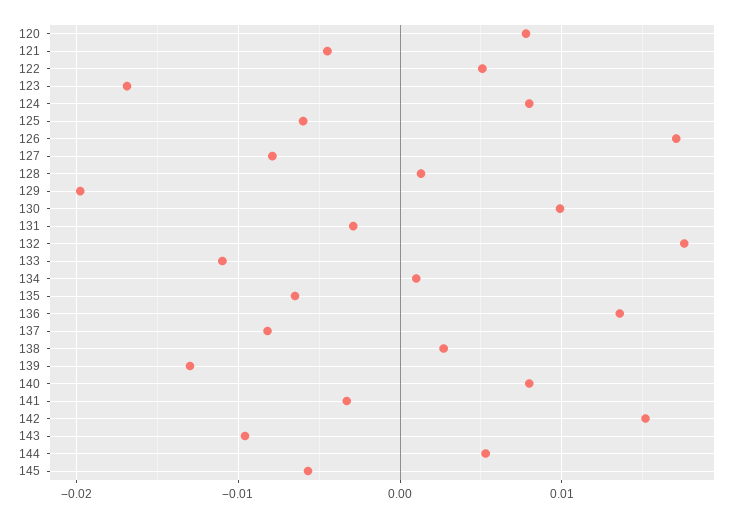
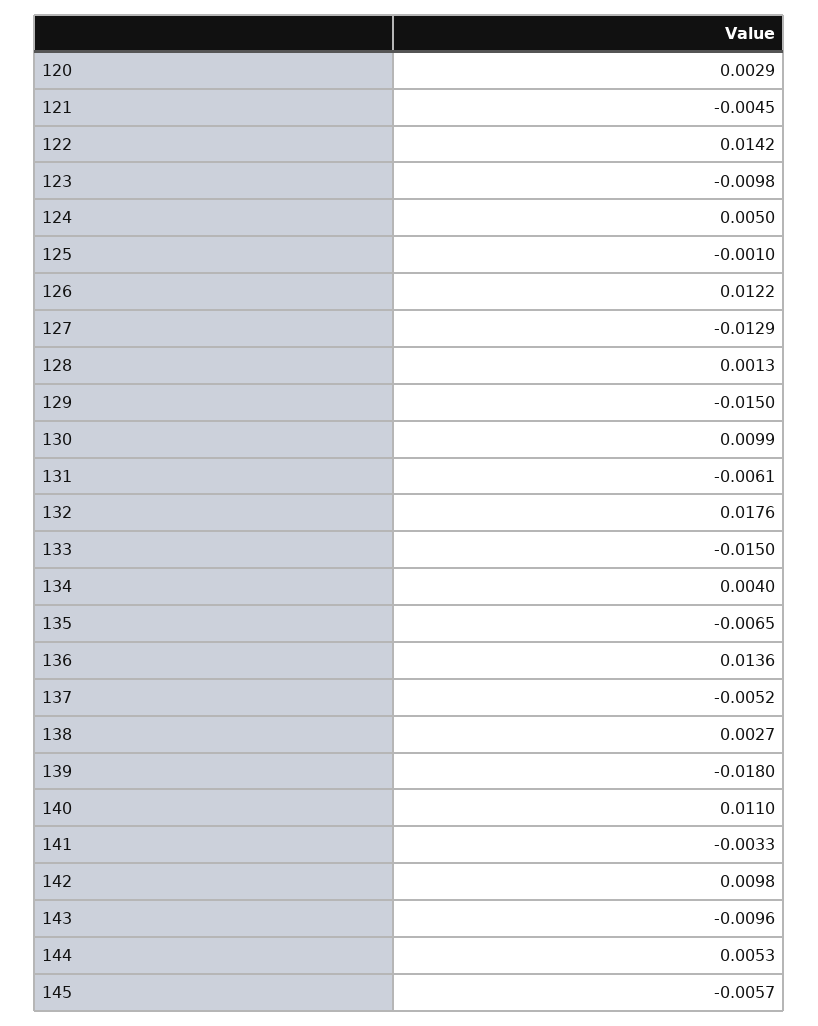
  {
-   "120": 0.008,
+   "120": 0.0029,
    "121": -0.0045,
-   "122": 0.005,
+   "122": 0.0142,
-   "123": -0.017,
+   "123": -0.0098,
-   "124": 0.008,
+   "124": 0.005,
-   "125": -0.006,
+   "125": -0.001,
-   "126": 0.017,
+   "126": 0.0122,
-   "127": -0.008,
+   "127": -0.0129,
    "128": 0.0013,
-   "129": -0.02,
+   "129": -0.015,
    "130": 0.0099,
-   "131": -0.003,
+   "131": -0.0061,
    "132": 0.0176,
-   "133": -0.011,
+   "133": -0.015,
-   "134": 0.001,
+   "134": 0.004,
    "135": -0.0065,
    "136": 0.0136,
-   "137": -0.008,
+   "137": -0.0052,
    "138": 0.0027,
-   "139": -0.013,
+   "139": -0.018,
-   "140": 0.008,
+   "140": 0.011,
    "141": -0.0033,
-   "142": 0.015,
+   "142": 0.0098,
    "143": -0.0096,
    "144": 0.0053,
    "145": -0.0057
  }

